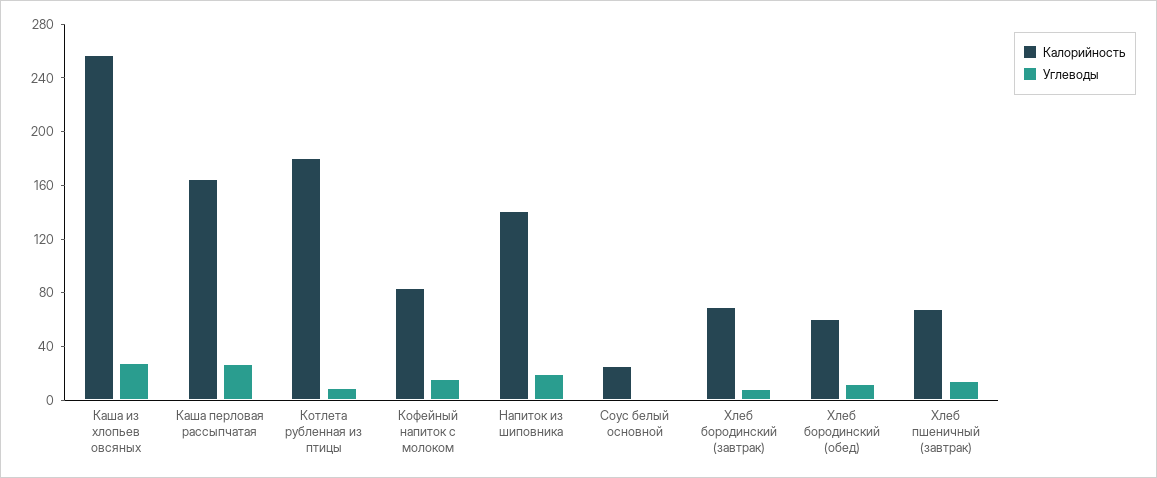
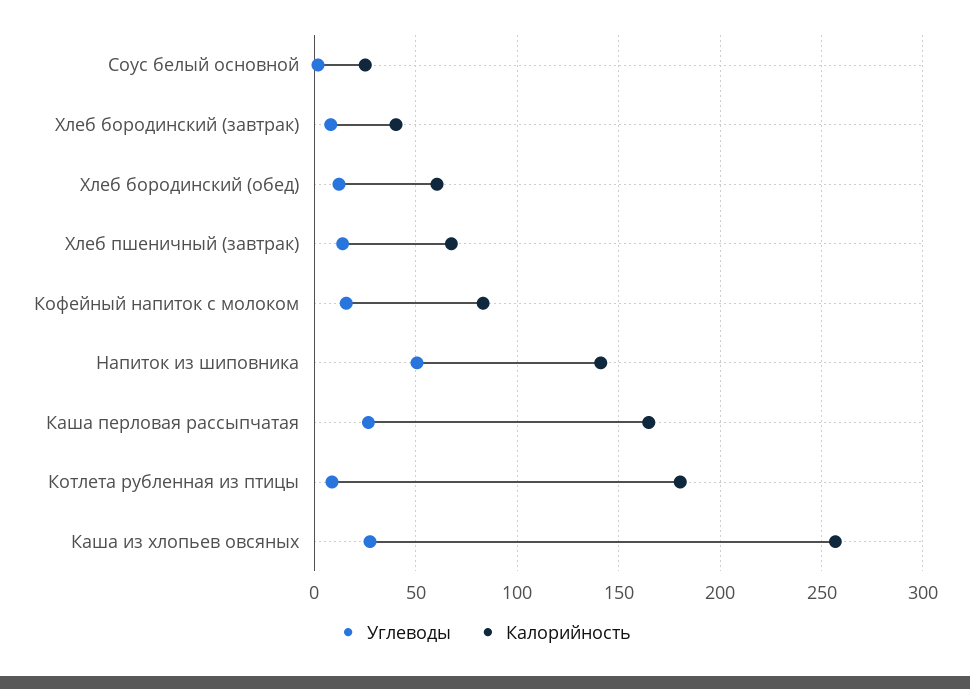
  {
    "Калорийность": {
      "Каша из хлопьев овсяных": 255,
      "Каша перловая рассыпчатая": 165,
      "Котлета рубленная из птицы": 180,
      "Кофейный напиток с молоком": 85,
      "Напиток из шиповника": 140,
      "Соус белый основной": 25,
-     "Хлеб бородинский (завтрак)": 70,
+     "Хлеб бородинский (завтрак)": 40,
      "Хлеб бородинский (обед)": 60,
      "Хлеб пшеничный (завтрак)": 70
    },
    "Углеводы": {
      "Каша из хлопьев овсяных": 25,
      "Каша перловая рассыпчатая": 25,
      "Котлета рубленная из птицы": 10,
      "Кофейный напиток с молоком": 15,
-     "Напиток из шиповника": 20,
+     "Напиток из шиповника": 50,
      "Соус белый основной": 0,
      "Хлеб бородинский (завтрак)": 10,
      "Хлеб бородинский (обед)": 10,
      "Хлеб пшеничный (завтрак)": 15
    }
  }

